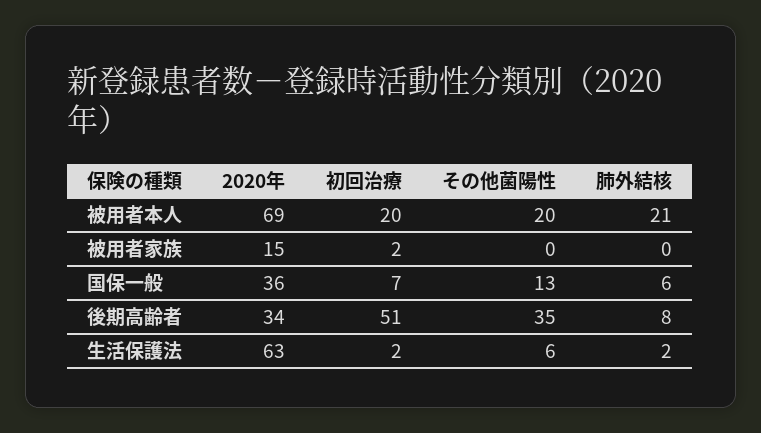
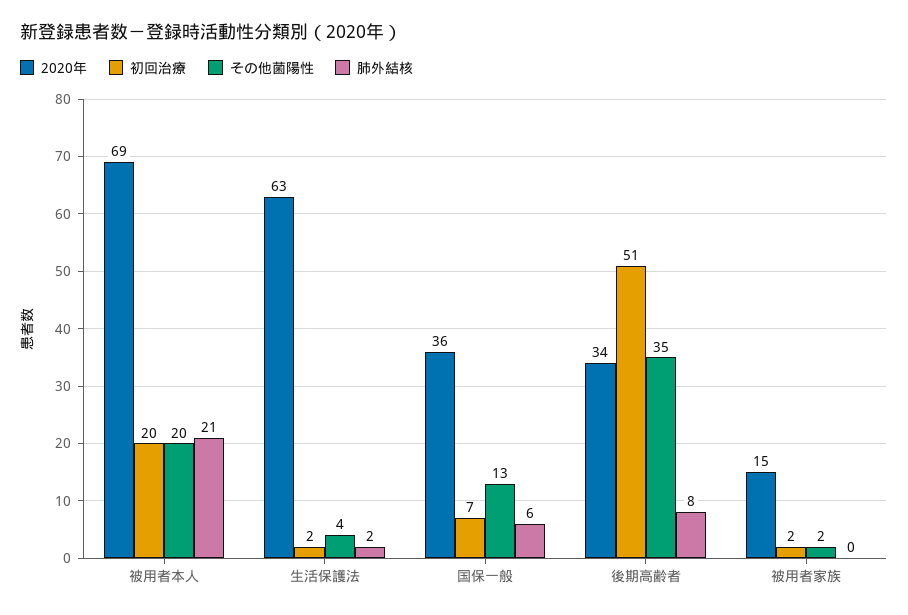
  {
    "2020年": {
      "被用者本人": 69,
      "被用者家族": 15,
      "国保一般": 36,
      "後期高齢者": 34,
      "生活保護法": 63
    },
    "初回治療": {
      "被用者本人": 20,
      "被用者家族": 2,
      "国保一般": 7,
      "後期高齢者": 51,
      "生活保護法": 2
    },
    "その他菌陽性": {
      "被用者本人": 20,
-     "被用者家族": 0,
+     "被用者家族": 2,
      "国保一般": 13,
      "後期高齢者": 35,
-     "生活保護法": 6
+     "生活保護法": 4
    },
    "肺外結核": {
      "被用者本人": 21,
      "被用者家族": 0,
      "国保一般": 6,
      "後期高齢者": 8,
      "生活保護法": 2
    }
  }

